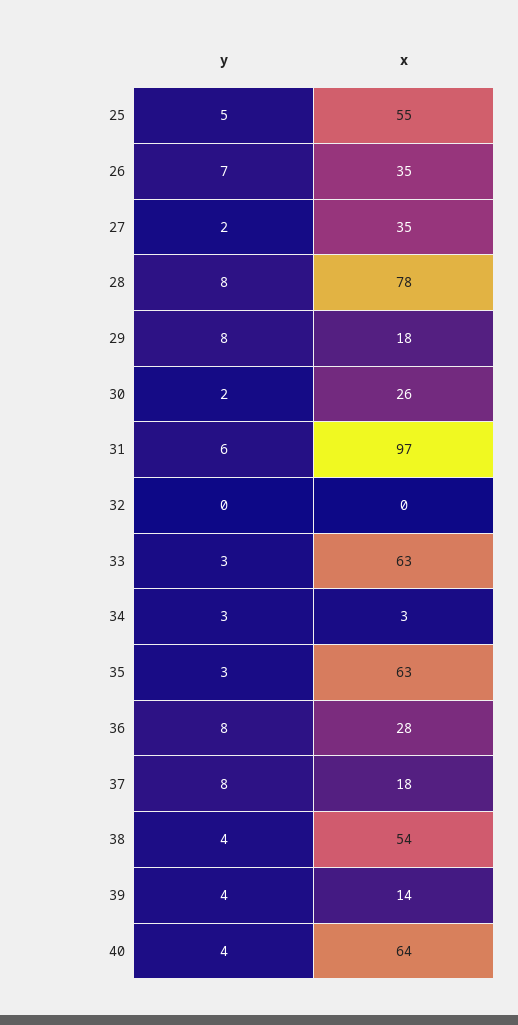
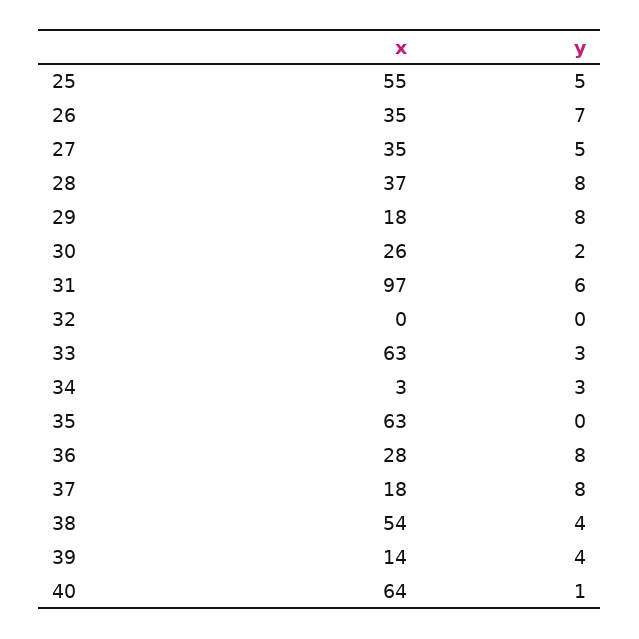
  {
    "y": {
      "25": 5,
      "26": 7,
-     "27": 2,
+     "27": 5,
      "28": 8,
      "29": 8,
      "30": 2,
      "31": 6,
      "32": 0,
      "33": 3,
      "34": 3,
-     "35": 3,
+     "35": 0,
      "36": 8,
      "37": 8,
      "38": 4,
      "39": 4,
-     "40": 4
+     "40": 1
    },
    "x": {
      "25": 55,
      "26": 35,
      "27": 35,
-     "28": 78,
+     "28": 37,
      "29": 18,
      "30": 26,
      "31": 97,
      "32": 0,
      "33": 63,
      "34": 3,
      "35": 63,
      "36": 28,
      "37": 18,
      "38": 54,
      "39": 14,
      "40": 64
    }
  }

